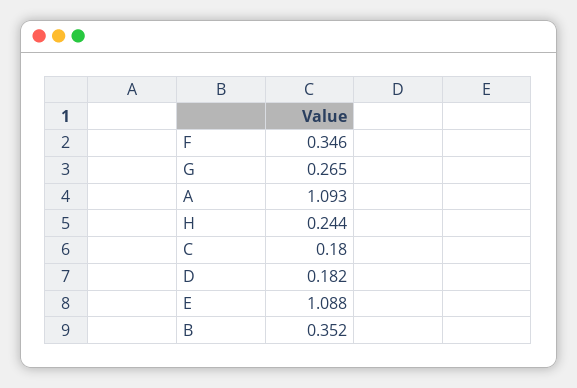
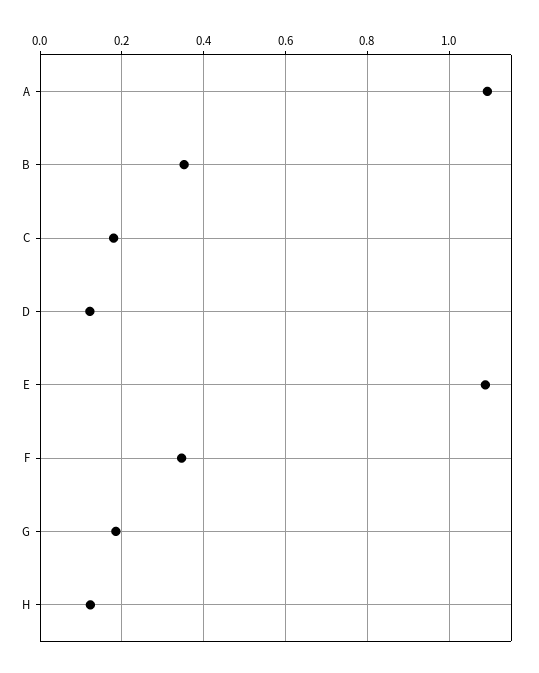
  {
    "F": 0.346,
-   "G": 0.265,
+   "G": 0.18,
    "A": 1.093,
-   "H": 0.244,
+   "H": 0.12,
    "C": 0.18,
-   "D": 0.182,
+   "D": 0.12,
    "E": 1.088,
    "B": 0.352
  }

